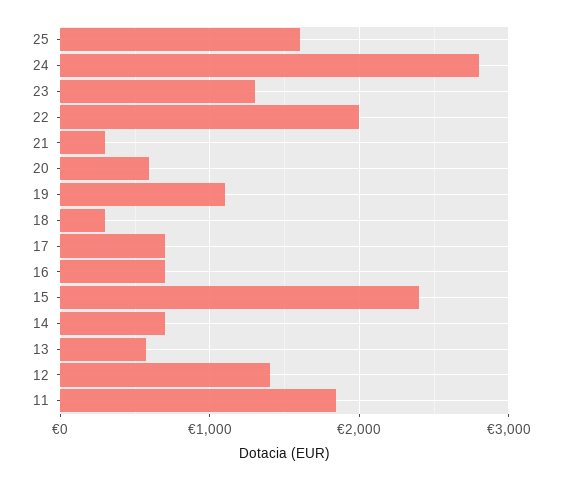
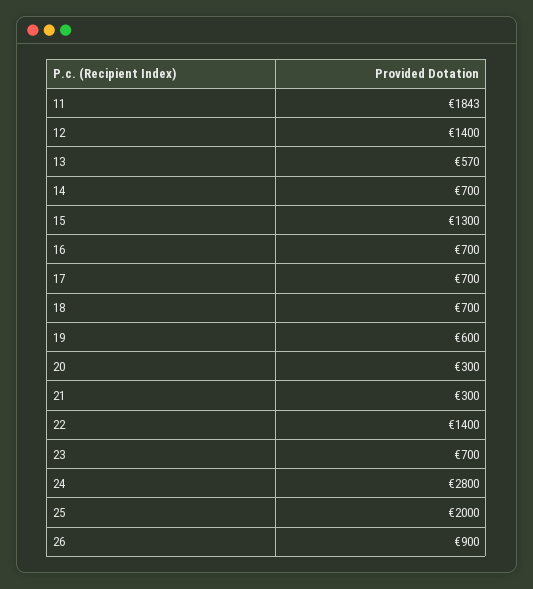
  {
-   "25": 1600,
+   "25": 2000,
    "24": 2800,
-   "23": 1300,
+   "23": 700,
-   "22": 2000,
+   "22": 1400,
    "21": 300,
-   "20": 600,
+   "20": 300,
-   "19": 1100,
+   "19": 600,
-   "18": 300,
+   "18": 700,
    "17": 700,
    "16": 700,
-   "15": 2400,
+   "15": 1300,
    "14": 700,
    "13": 570,
    "12": 1400,
-   "11": 1843
+   "11": 1843,
+   "26": 900
  }

